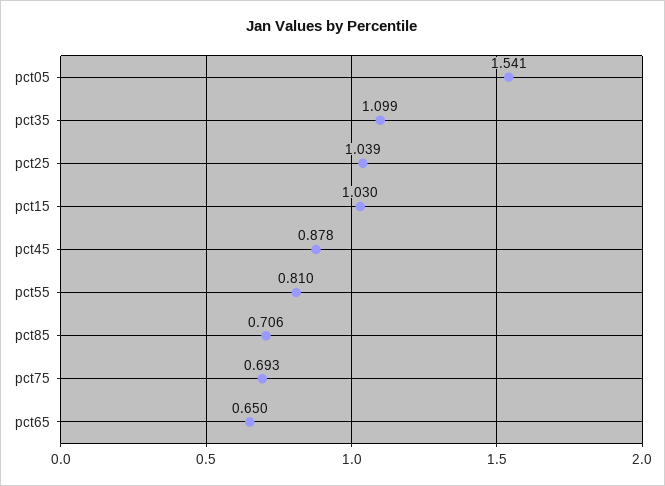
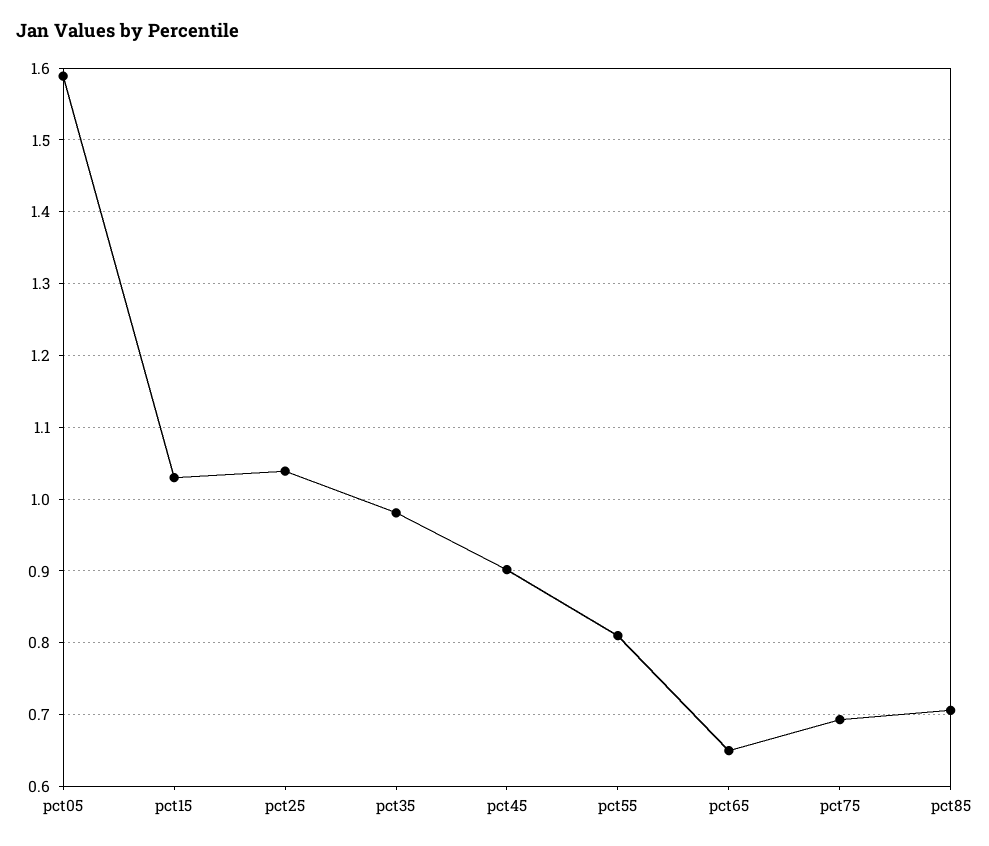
  {
-   "pct05": 1.541,
+   "pct05": 1.59,
-   "pct35": 1.099,
+   "pct35": 0.98,
    "pct25": 1.039,
    "pct15": 1.03,
-   "pct45": 0.878,
+   "pct45": 0.9,
    "pct55": 0.81,
    "pct85": 0.706,
    "pct75": 0.693,
    "pct65": 0.65
  }

